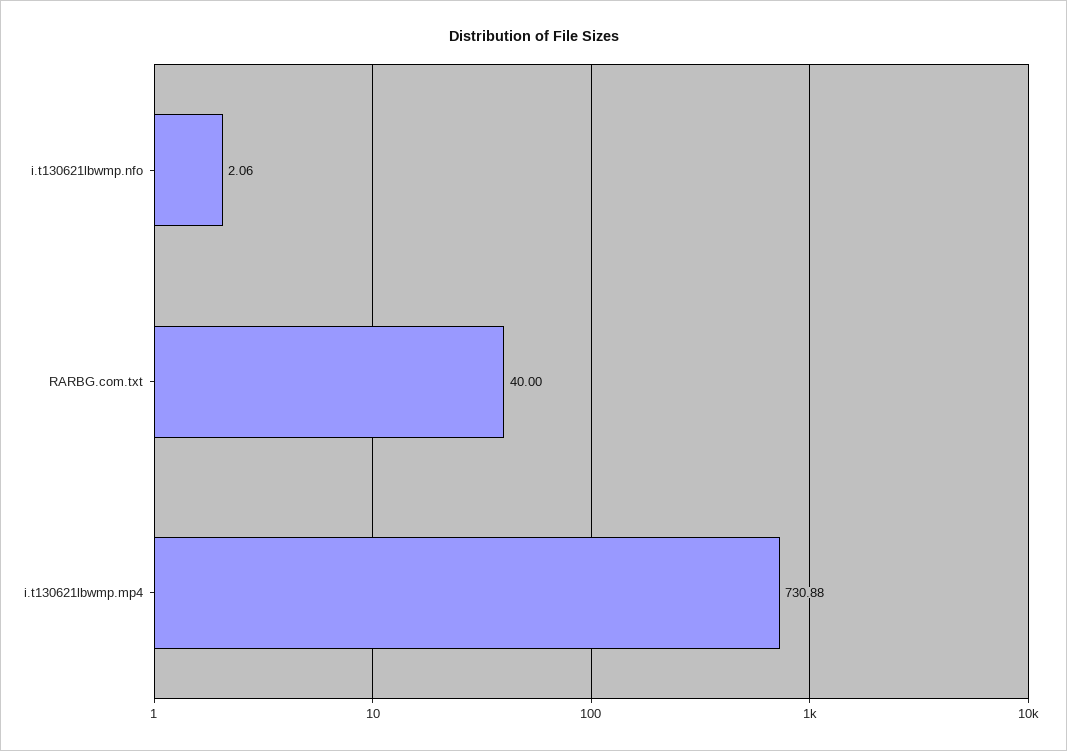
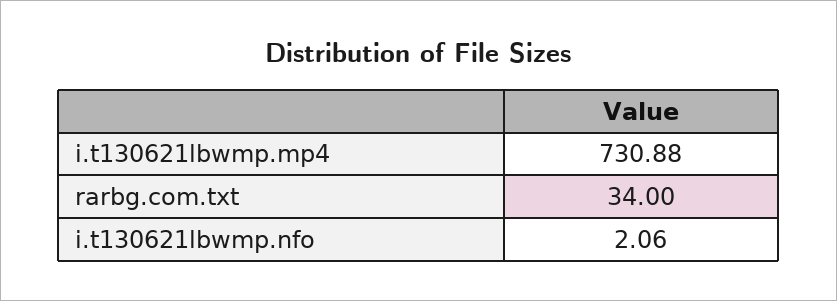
  {
    "i.t130621lbwmp.nfo": 2.06,
-   "RARBG.com.txt": 40,
+   "RARBG.com.txt": 34,
    "i.t130621lbwmp.mp4": 730.88
  }

